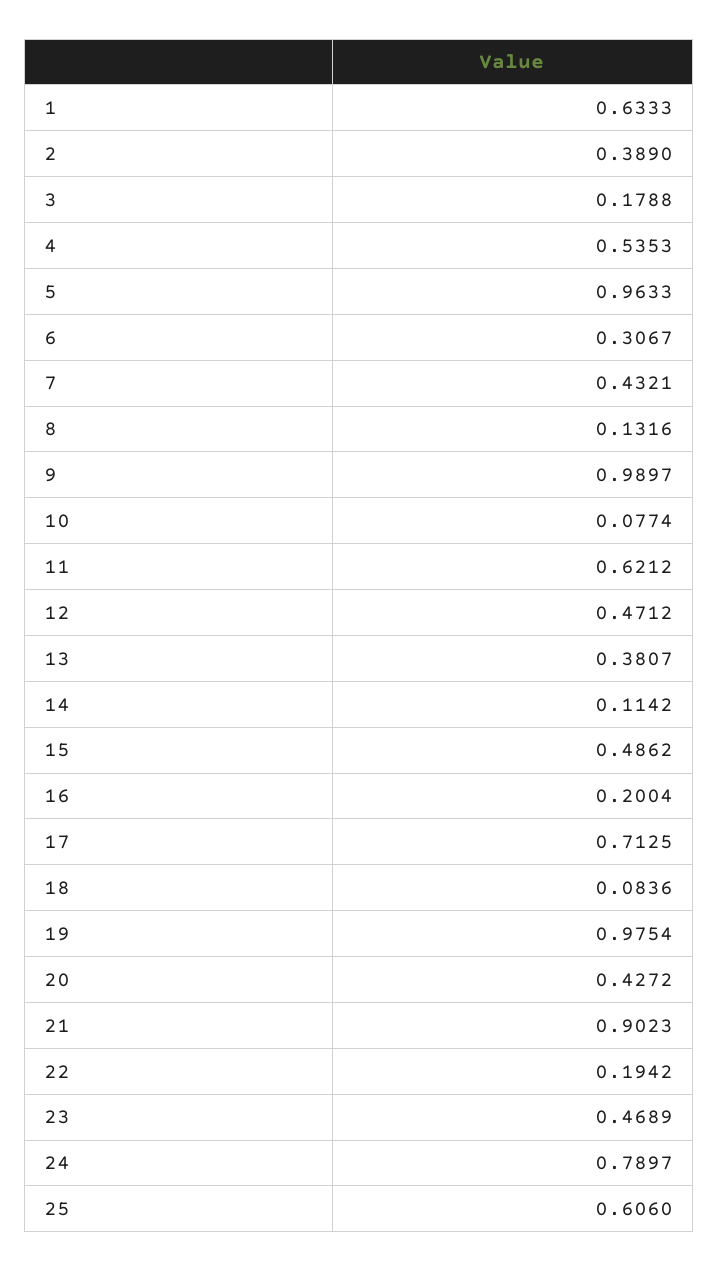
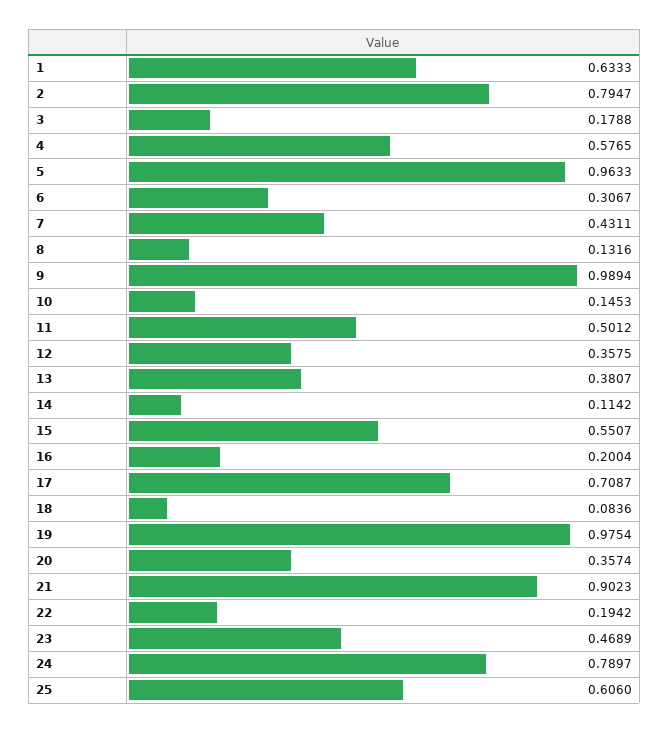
  {
    "1": 0.6333,
-   "2": 0.389,
+   "2": 0.7947,
    "3": 0.1788,
-   "4": 0.5353,
+   "4": 0.5765,
    "5": 0.9633,
    "6": 0.3067,
-   "7": 0.4321,
+   "7": 0.4311,
    "8": 0.1316,
-   "9": 0.9897,
+   "9": 0.9894,
-   "10": 0.0774,
+   "10": 0.1453,
-   "11": 0.6212,
+   "11": 0.5012,
-   "12": 0.4712,
+   "12": 0.3575,
    "13": 0.3807,
    "14": 0.1142,
-   "15": 0.4862,
+   "15": 0.5507,
    "16": 0.2004,
-   "17": 0.7125,
+   "17": 0.7087,
    "18": 0.0836,
    "19": 0.9754,
-   "20": 0.4272,
+   "20": 0.3574,
    "21": 0.9023,
    "22": 0.1942,
    "23": 0.4689,
    "24": 0.7897,
    "25": 0.606
  }

